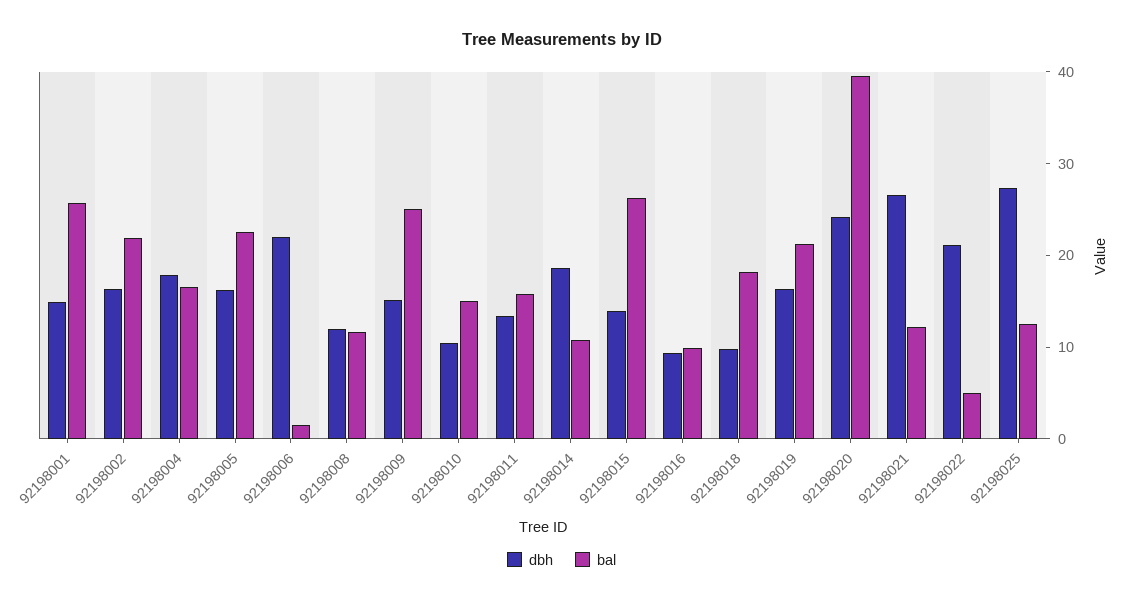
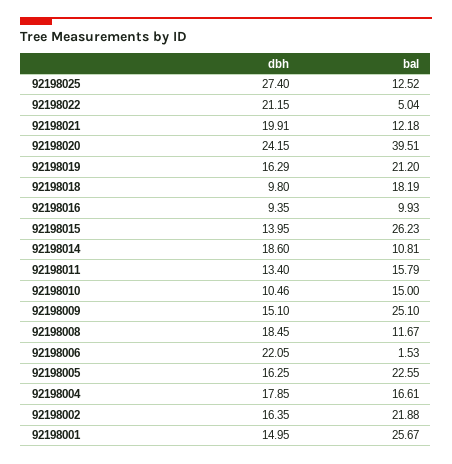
  {
    "dbh": {
      "92198001": 14.95,
      "92198002": 16.35,
      "92198004": 17.85,
      "92198005": 16.25,
      "92198006": 22.05,
-     "92198008": 12,
+     "92198008": 18.45,
      "92198009": 15.1,
      "92198010": 10.46,
      "92198011": 13.4,
      "92198014": 18.6,
      "92198015": 13.95,
      "92198016": 9.35,
      "92198018": 9.8,
      "92198019": 16.29,
      "92198020": 24.15,
-     "92198021": 26,
+     "92198021": 19.91,
      "92198022": 21.15,
      "92198025": 27.4
    },
    "bal": {
      "92198001": 25.67,
      "92198002": 21.88,
      "92198004": 16.61,
      "92198005": 22.55,
      "92198006": 1.53,
      "92198008": 11.67,
      "92198009": 25.1,
      "92198010": 15,
      "92198011": 15.79,
      "92198014": 10.81,
      "92198015": 26.23,
      "92198016": 9.93,
      "92198018": 18.19,
      "92198019": 21.2,
      "92198020": 39.51,
      "92198021": 12.18,
      "92198022": 5.04,
      "92198025": 12.52
    }
  }

